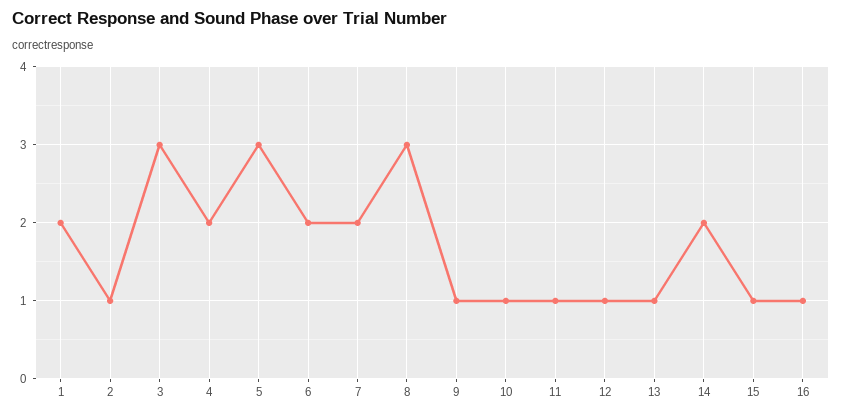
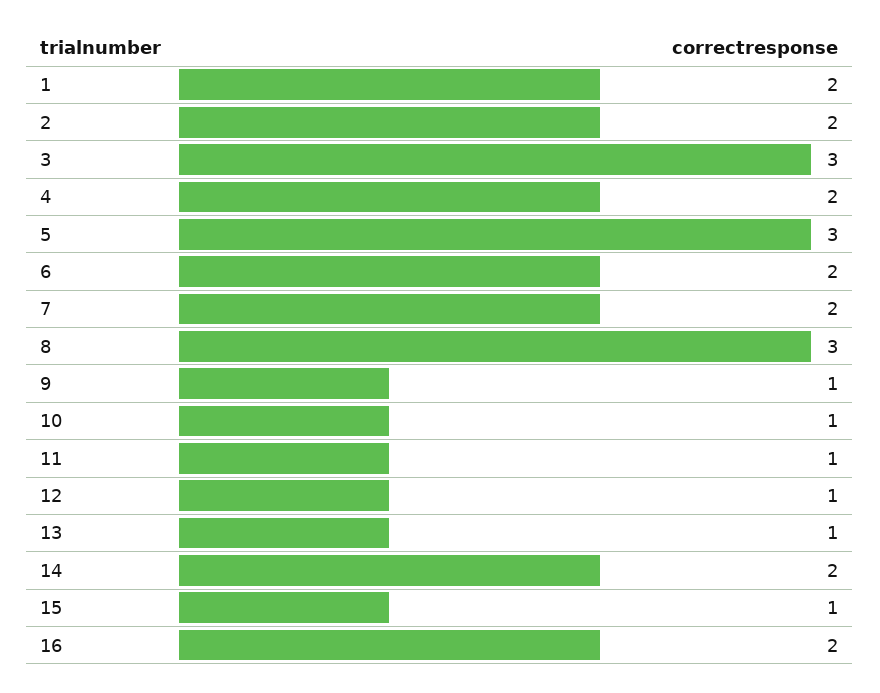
  {
    "1": 2,
-   "2": 1,
+   "2": 2,
    "3": 3,
    "4": 2,
    "5": 3,
    "6": 2,
    "7": 2,
    "8": 3,
    "9": 1,
    "10": 1,
    "11": 1,
    "12": 1,
    "13": 1,
    "14": 2,
    "15": 1,
-   "16": 1
+   "16": 2
  }

